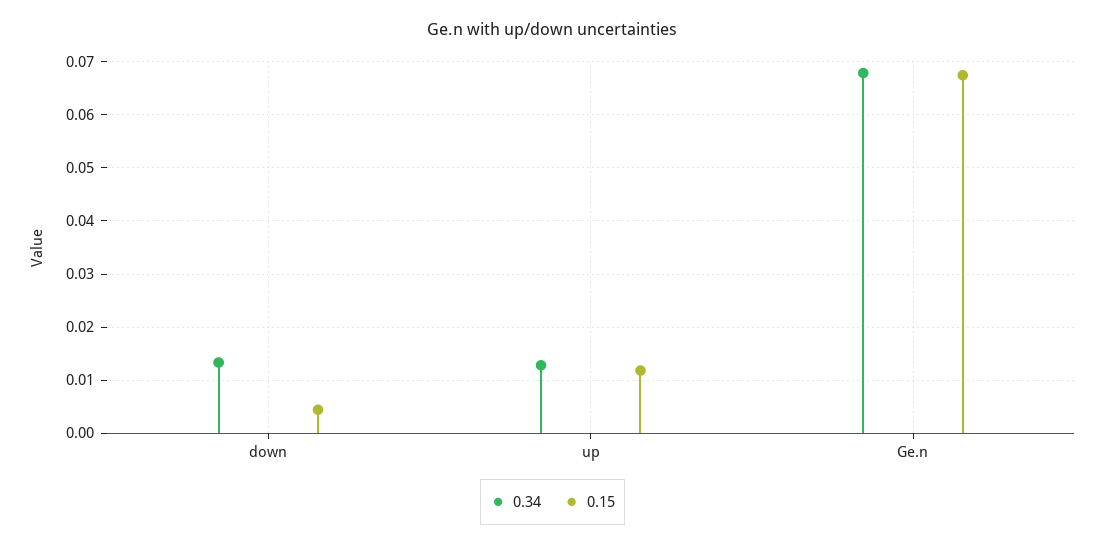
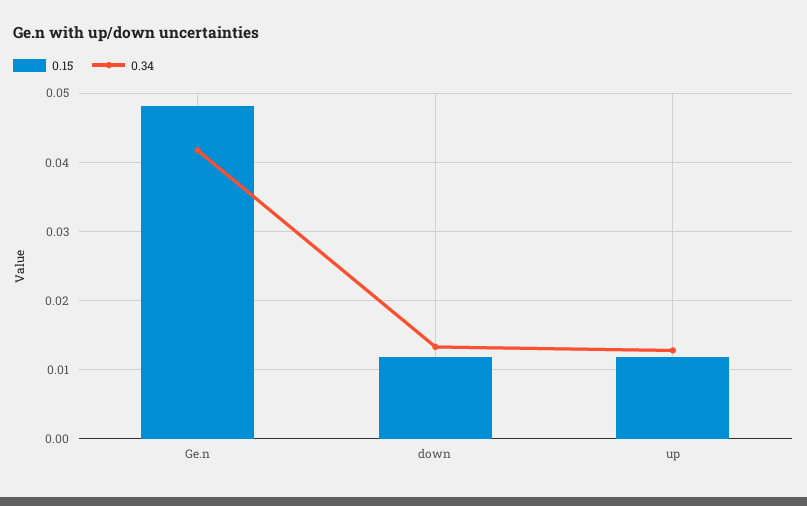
  {
    "0.34": {
      "down": 0.013,
      "up": 0.013,
-     "Ge.n": 0.068
+     "Ge.n": 0.042
    },
    "0.15": {
-     "down": 0.004,
+     "down": 0.012,
      "up": 0.012,
-     "Ge.n": 0.068
+     "Ge.n": 0.048
    }
  }

